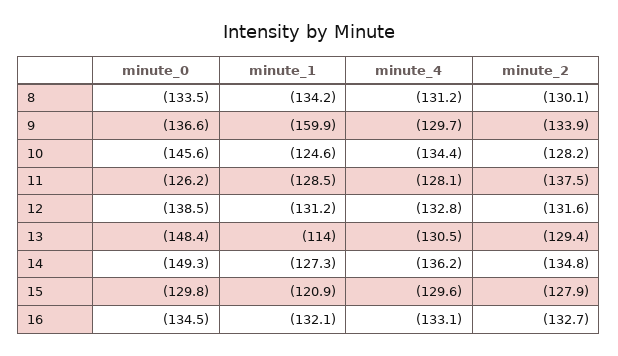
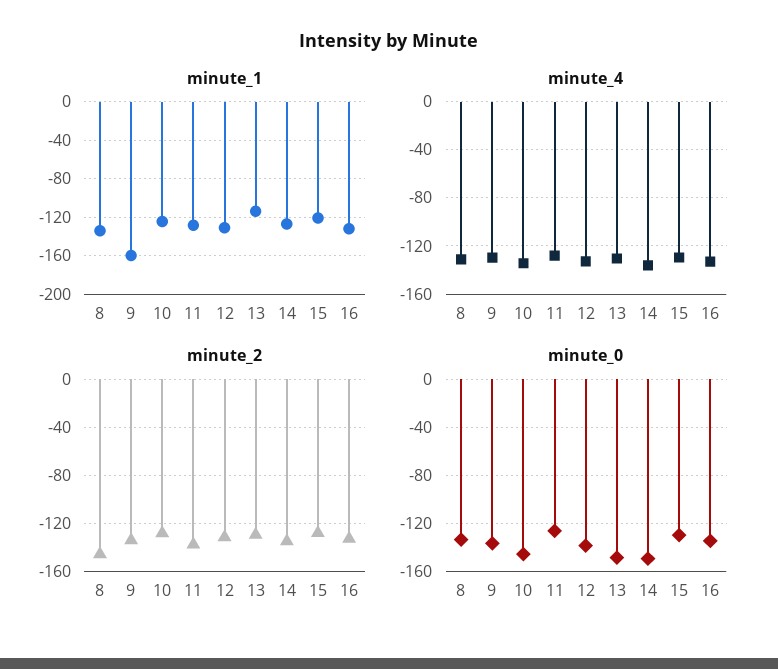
  {
    "minute_0": {
      "8": -133.5,
      "9": -136.6,
      "10": -145.6,
      "11": -126.2,
      "12": -138.5,
      "13": -148.4,
      "14": -149.3,
      "15": -129.8,
      "16": -134.5
    },
    "minute_1": {
      "8": -134.2,
      "9": -159.9,
      "10": -124.6,
      "11": -128.5,
      "12": -131.2,
      "13": -114,
      "14": -127.3,
      "15": -120.9,
      "16": -132.1
    },
    "minute_4": {
      "8": -131.2,
      "9": -129.7,
      "10": -134.4,
      "11": -128.1,
      "12": -132.8,
      "13": -130.5,
      "14": -136.2,
      "15": -129.6,
      "16": -133.1
    },
    "minute_2": {
-     "8": -130.1,
+     "8": -145,
      "9": -133.9,
      "10": -128.2,
      "11": -137.5,
      "12": -131.6,
      "13": -129.4,
      "14": -134.8,
      "15": -127.9,
      "16": -132.7
    }
  }

